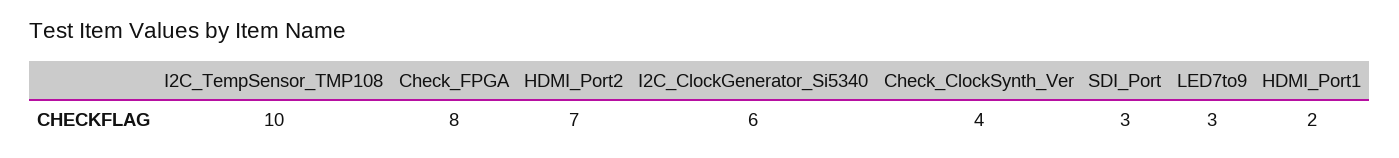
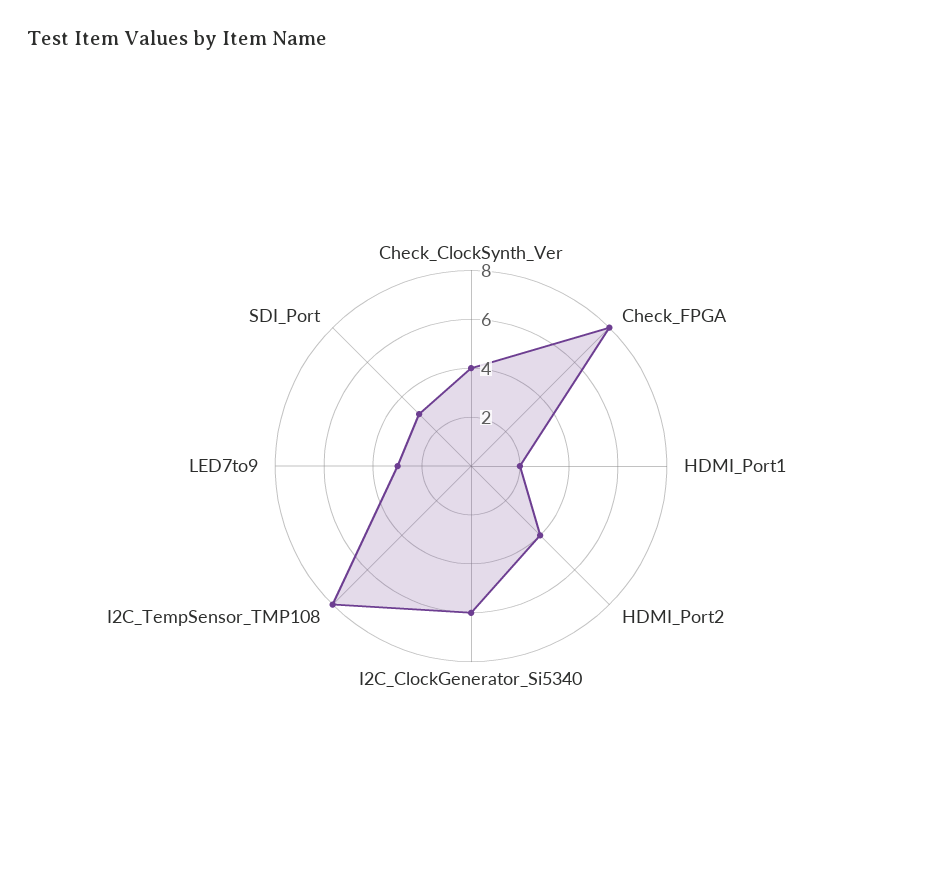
  {
-   "I2C_TempSensor_TMP108": 10,
+   "I2C_TempSensor_TMP108": 8,
    "Check_FPGA": 8,
-   "HDMI_Port2": 7,
+   "HDMI_Port2": 4,
    "I2C_ClockGenerator_Si5340": 6,
    "Check_ClockSynth_Ver": 4,
    "SDI_Port": 3,
    "LED7to9": 3,
    "HDMI_Port1": 2
  }

